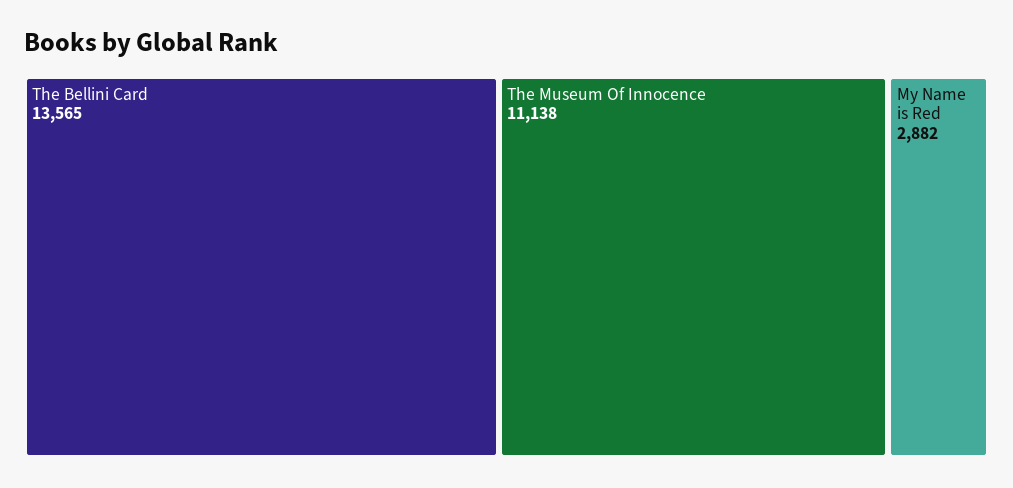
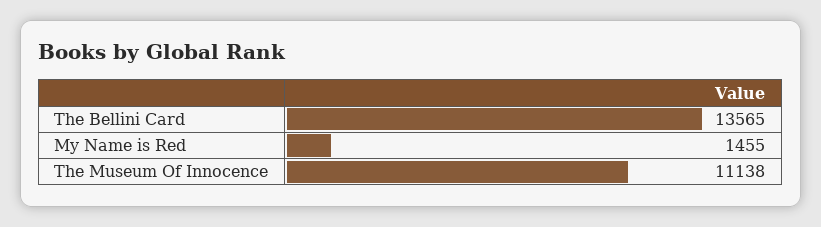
  {
    "The Bellini Card": 13565,
    "The Museum Of Innocence": 11138,
-   "My Name is Red": 2882
+   "My Name is Red": 1455
  }

